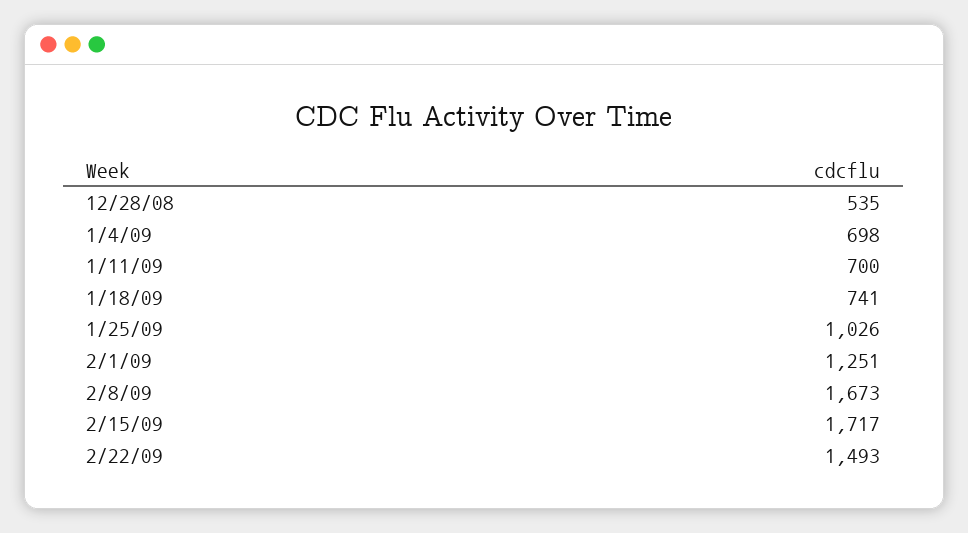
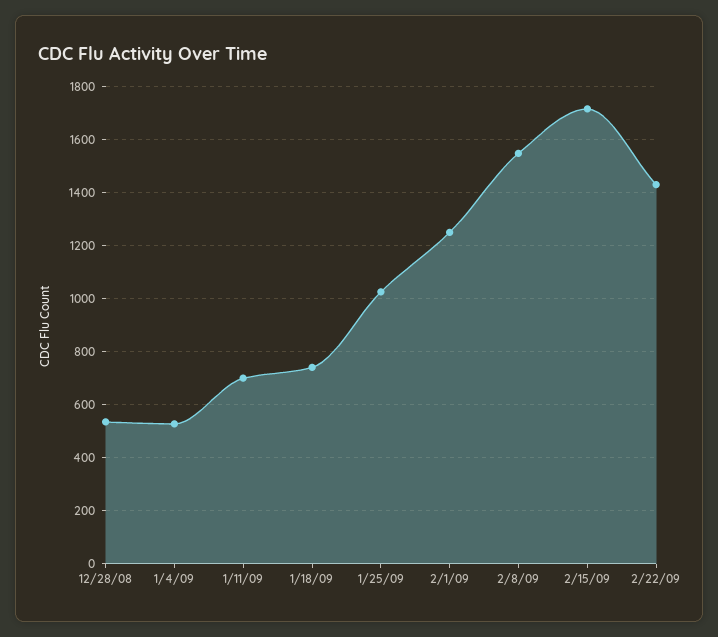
  {
    "12/28/08": 535,
-   "1/4/09": 698,
+   "1/4/09": 525,
    "1/11/09": 700,
    "1/18/09": 741,
    "1/25/09": 1026,
    "2/1/09": 1251,
-   "2/8/09": 1673,
+   "2/8/09": 1550,
    "2/15/09": 1717,
-   "2/22/09": 1493
+   "2/22/09": 1425
  }

